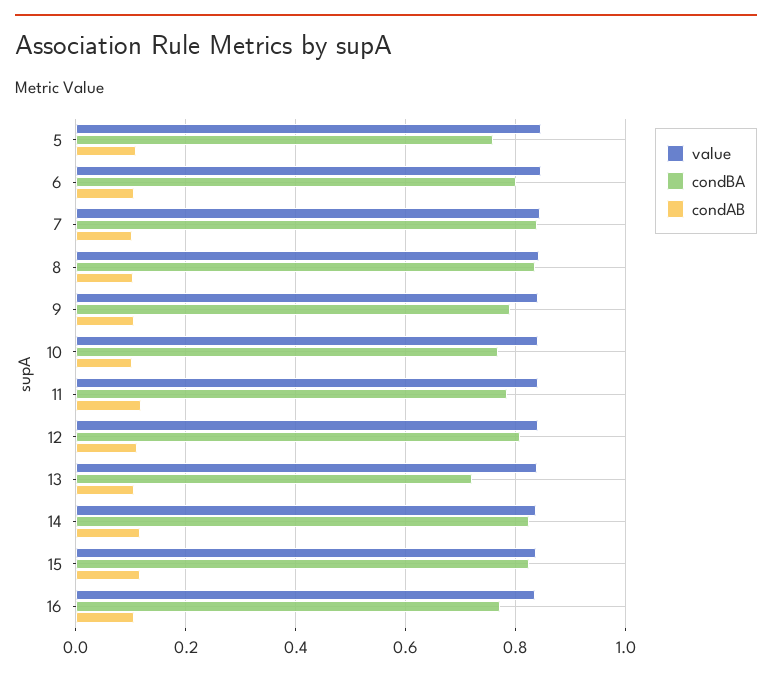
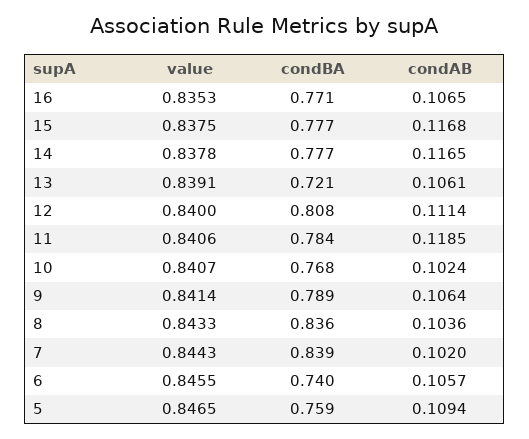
  {
    "value": {
      "5": 0.8465,
      "6": 0.8455,
      "7": 0.8443,
      "8": 0.8433,
      "9": 0.8414,
      "10": 0.8407,
      "11": 0.8406,
      "12": 0.84,
      "13": 0.8391,
      "14": 0.8378,
      "15": 0.8375,
      "16": 0.8353
    },
    "condBA": {
      "5": 0.759,
-     "6": 0.8,
+     "6": 0.74,
      "7": 0.839,
      "8": 0.836,
      "9": 0.789,
      "10": 0.768,
      "11": 0.784,
      "12": 0.808,
      "13": 0.721,
-     "14": 0.82,
+     "14": 0.777,
-     "15": 0.82,
+     "15": 0.777,
      "16": 0.771
    },
    "condAB": {
      "5": 0.1094,
      "6": 0.1057,
      "7": 0.102,
      "8": 0.1036,
      "9": 0.1064,
      "10": 0.1024,
      "11": 0.1185,
      "12": 0.1114,
      "13": 0.1061,
      "14": 0.1165,
      "15": 0.1168,
      "16": 0.1065
    }
  }

